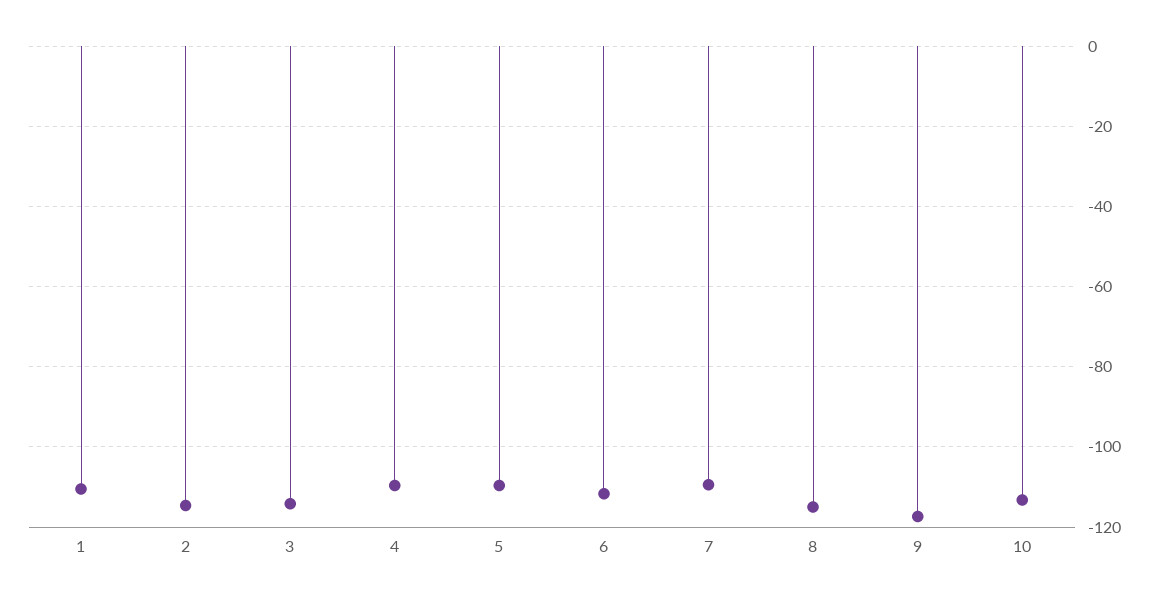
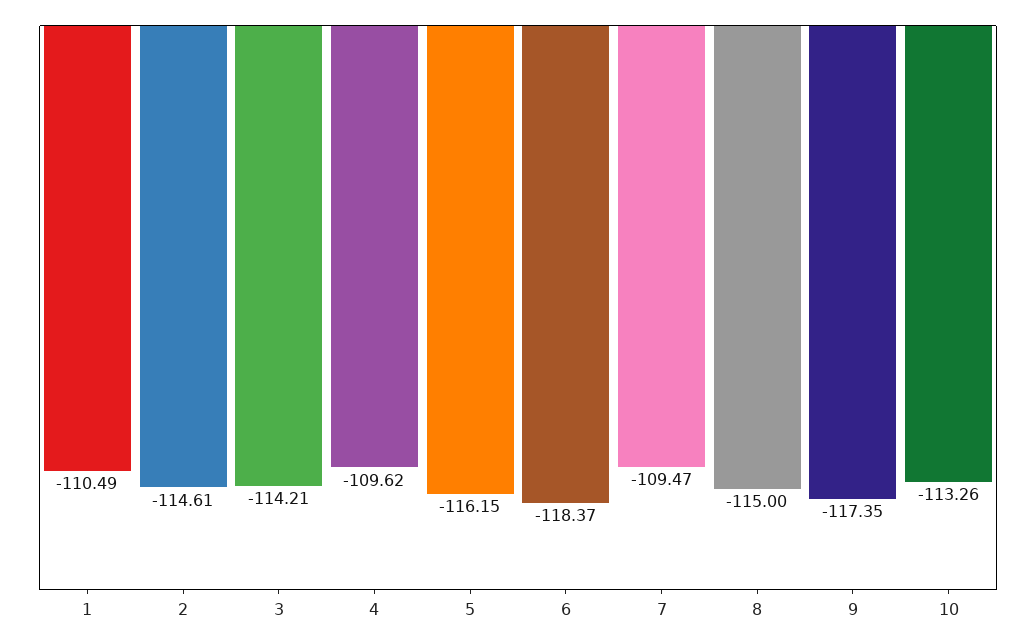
  {
    "1": -110.49,
    "2": -114.61,
    "3": -114.21,
    "4": -109.62,
-   "5": -110,
+   "5": -116.15,
-   "6": -112,
+   "6": -118.37,
    "7": -109.47,
    "8": -115,
    "9": -117.35,
    "10": -113.26
  }

